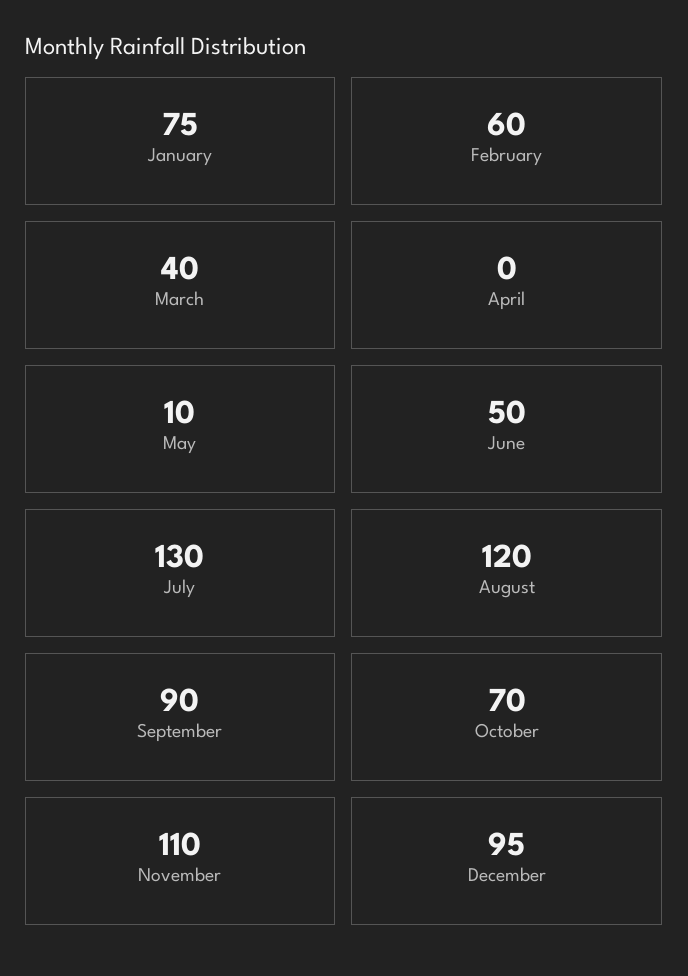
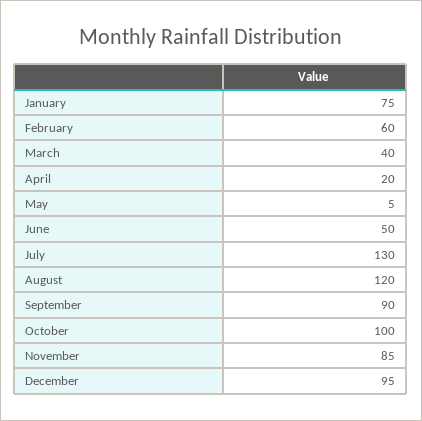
  {
    "January": 75,
    "February": 60,
    "March": 40,
-   "April": 0,
+   "April": 20,
-   "May": 10,
+   "May": 5,
    "June": 50,
    "July": 130,
    "August": 120,
    "September": 90,
-   "October": 70,
+   "October": 100,
-   "November": 110,
+   "November": 85,
    "December": 95
  }

